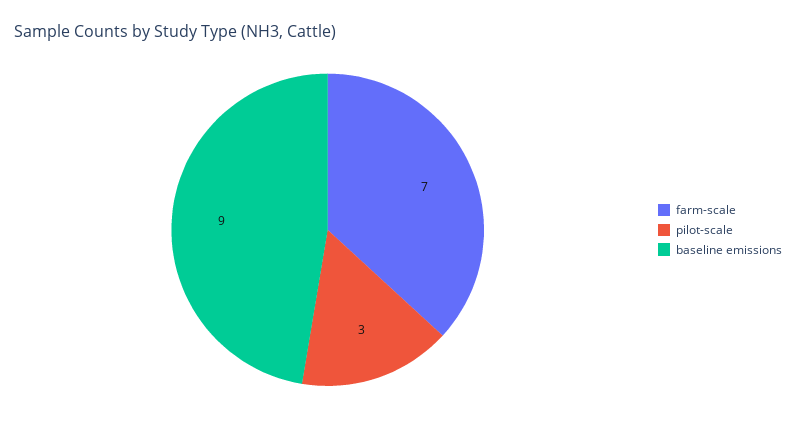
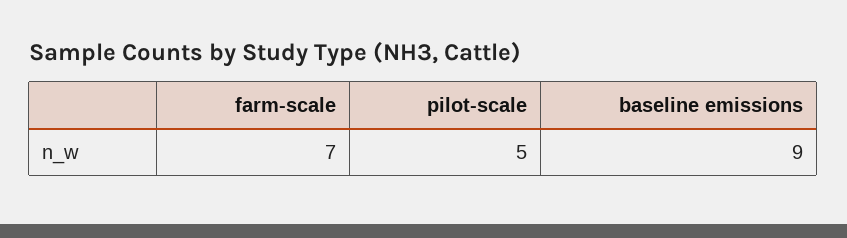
  {
    "farm-scale": 7,
-   "pilot-scale": 3,
+   "pilot-scale": 5,
    "baseline emissions": 9
  }

